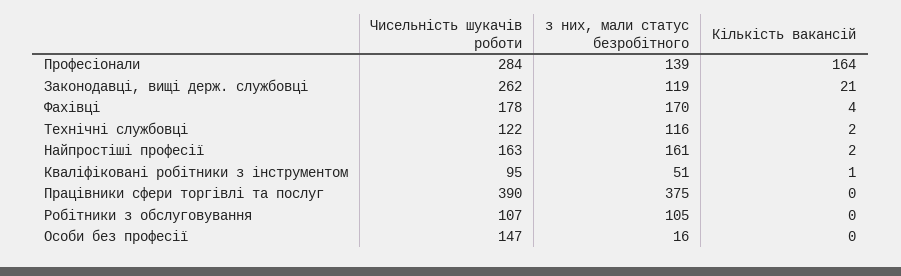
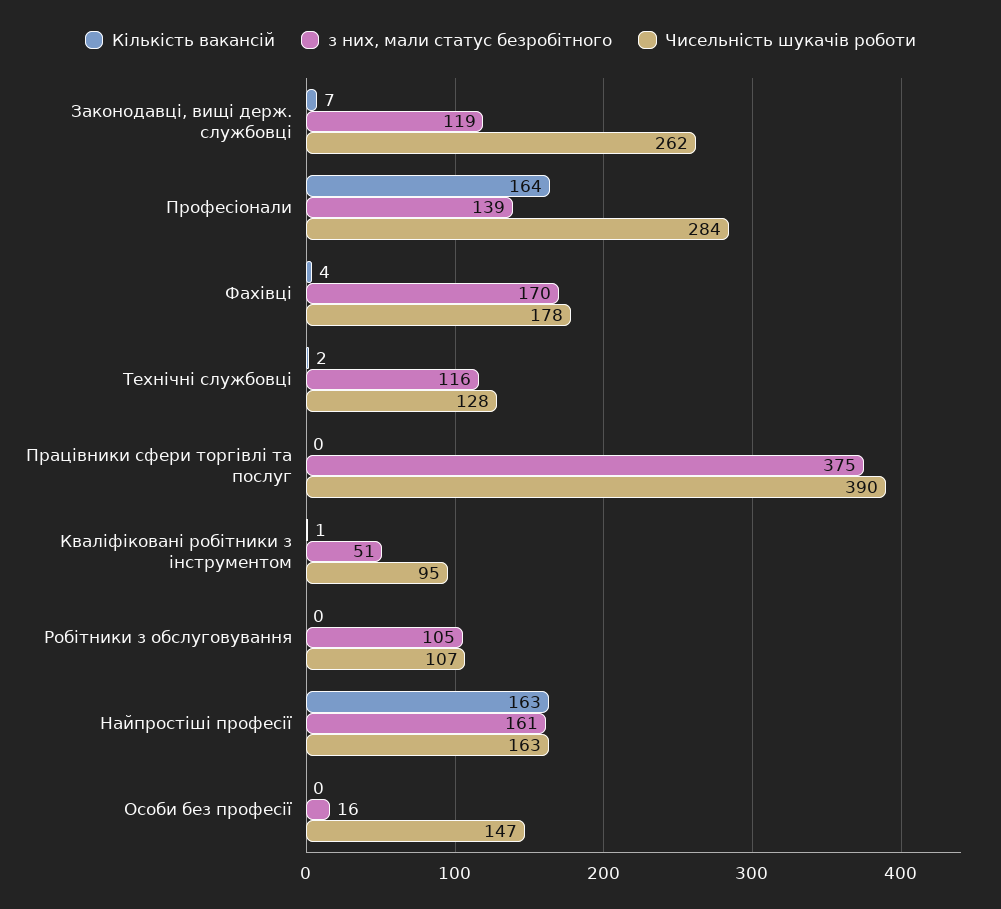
  {
    "Чисельність шукачів роботи": {
      "Професіонали": 284,
      "Законодавці, вищі держ. службовці": 262,
      "Фахівці": 178,
-     "Технічні службовці": 122,
+     "Технічні службовці": 128,
      "Найпростіші професії": 163,
      "Кваліфіковані робітники з інструментом": 95,
      "Працівники сфери торгівлі та послуг": 390,
      "Робітники з обслуговування": 107,
      "Особи без професії": 147
    },
    "з них, мали статус безробітного": {
      "Професіонали": 139,
      "Законодавці, вищі держ. службовці": 119,
      "Фахівці": 170,
      "Технічні службовці": 116,
      "Найпростіші професії": 161,
      "Кваліфіковані робітники з інструментом": 51,
      "Працівники сфери торгівлі та послуг": 375,
      "Робітники з обслуговування": 105,
      "Особи без професії": 16
    },
    "Кількість вакансій": {
      "Професіонали": 164,
-     "Законодавці, вищі держ. службовці": 21,
+     "Законодавці, вищі держ. службовці": 7,
      "Фахівці": 4,
      "Технічні службовці": 2,
-     "Найпростіші професії": 2,
+     "Найпростіші професії": 163,
      "Кваліфіковані робітники з інструментом": 1,
      "Працівники сфери торгівлі та послуг": 0,
      "Робітники з обслуговування": 0,
      "Особи без професії": 0
    }
  }

